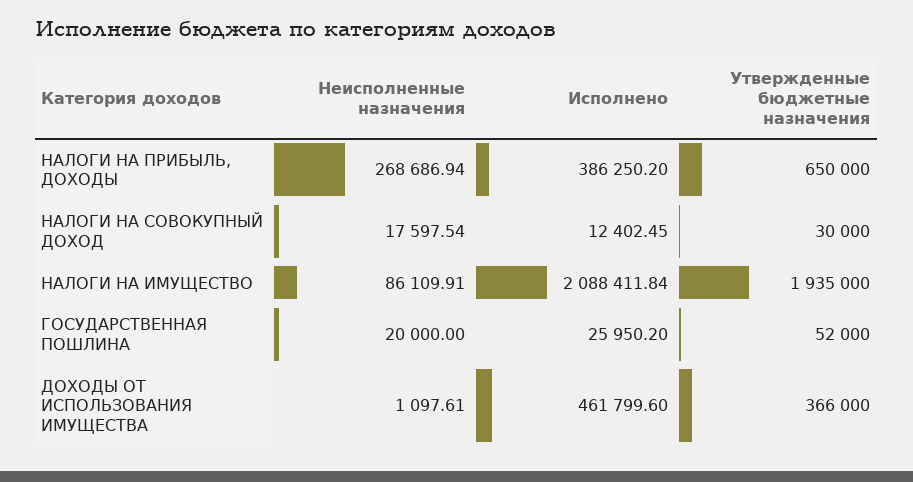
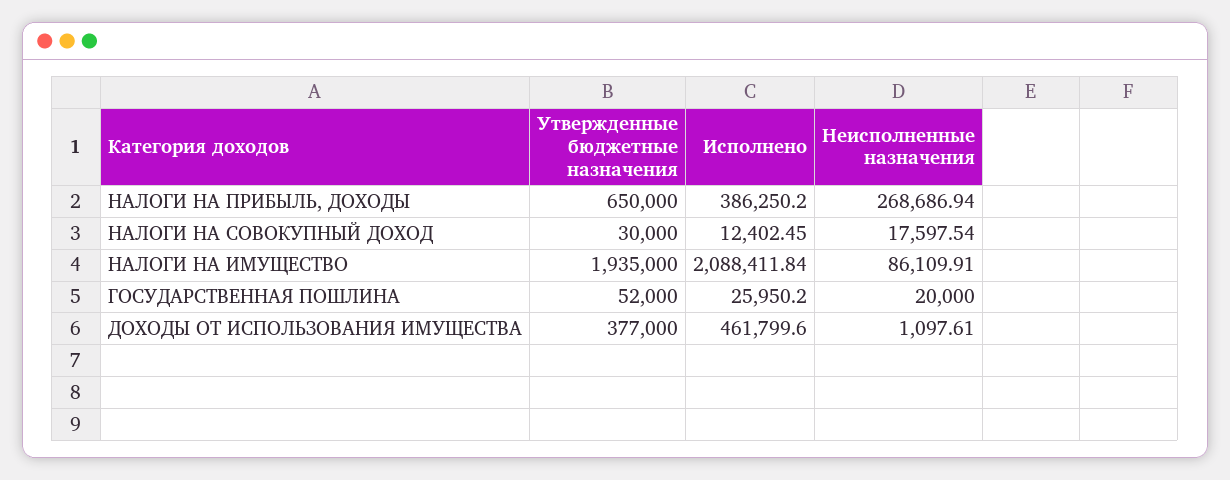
  {
    "Неисполненные назначения": {
      "НАЛОГИ НА ПРИБЫЛЬ, ДОХОДЫ": 268686.94,
      "НАЛОГИ НА СОВОКУПНЫЙ ДОХОД": 17597.54,
      "НАЛОГИ НА ИМУЩЕСТВО": 86109.91,
      "ГОСУДАРСТВЕННАЯ ПОШЛИНА": 20000,
      "ДОХОДЫ ОТ ИСПОЛЬЗОВАНИЯ ИМУЩЕСТВА": 1097.61
    },
    "Исполнено": {
      "НАЛОГИ НА ПРИБЫЛЬ, ДОХОДЫ": 386250.2,
      "НАЛОГИ НА СОВОКУПНЫЙ ДОХОД": 12402.45,
      "НАЛОГИ НА ИМУЩЕСТВО": 2088411.84,
      "ГОСУДАРСТВЕННАЯ ПОШЛИНА": 25950.2,
      "ДОХОДЫ ОТ ИСПОЛЬЗОВАНИЯ ИМУЩЕСТВА": 461799.6
    },
    "Утвержденные бюджетные назначения": {
      "НАЛОГИ НА ПРИБЫЛЬ, ДОХОДЫ": 650000,
      "НАЛОГИ НА СОВОКУПНЫЙ ДОХОД": 30000,
      "НАЛОГИ НА ИМУЩЕСТВО": 1935000,
      "ГОСУДАРСТВЕННАЯ ПОШЛИНА": 52000,
-     "ДОХОДЫ ОТ ИСПОЛЬЗОВАНИЯ ИМУЩЕСТВА": 366000
+     "ДОХОДЫ ОТ ИСПОЛЬЗОВАНИЯ ИМУЩЕСТВА": 377000
    }
  }

